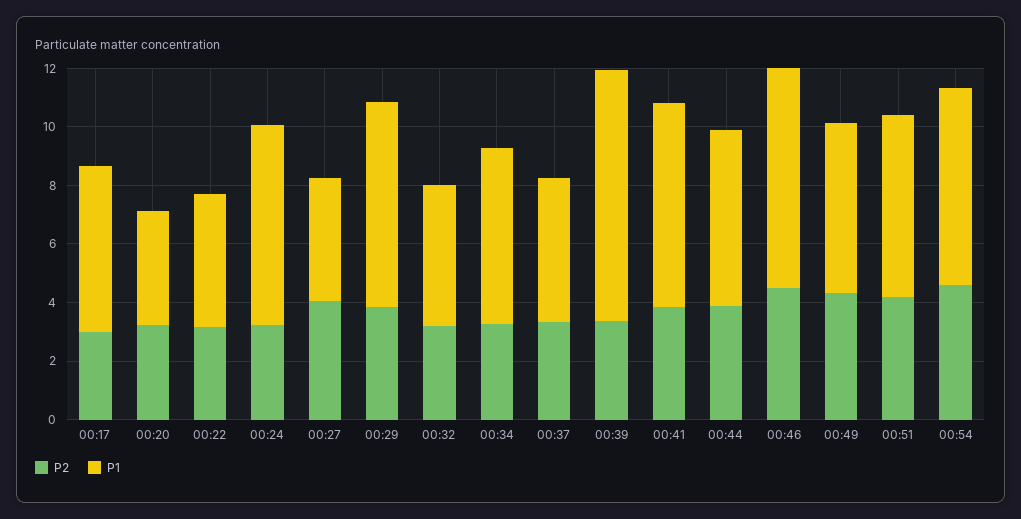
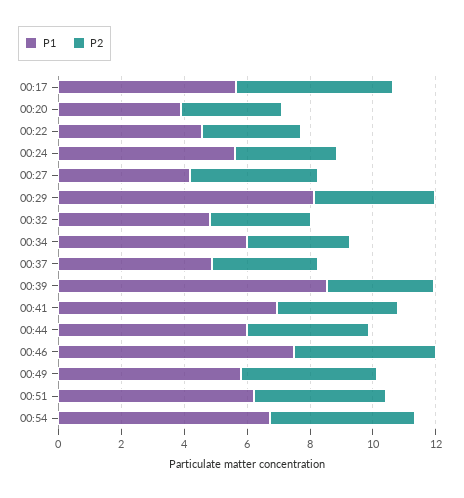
  {
    "P2": {
-     "00:17": 3,
+     "00:17": 5,
      "00:20": 3,
      "00:22": 3,
      "00:24": 3,
      "00:27": 4,
      "00:29": 4,
      "00:32": 3,
      "00:34": 3.5,
      "00:37": 3.5,
      "00:39": 3.5,
      "00:41": 4,
      "00:44": 4,
      "00:46": 4.5,
      "00:49": 4.5,
      "00:51": 4,
      "00:54": 4.5
    },
    "P1": {
      "00:17": 5.5,
      "00:20": 4,
      "00:22": 4.5,
-     "00:24": 7,
+     "00:24": 5.5,
      "00:27": 4,
-     "00:29": 7,
+     "00:29": 8,
      "00:32": 5,
      "00:34": 6,
      "00:37": 5,
      "00:39": 8.5,
      "00:41": 7,
      "00:44": 6,
      "00:46": 7.5,
      "00:49": 6,
      "00:51": 6,
      "00:54": 6.5
    }
  }

